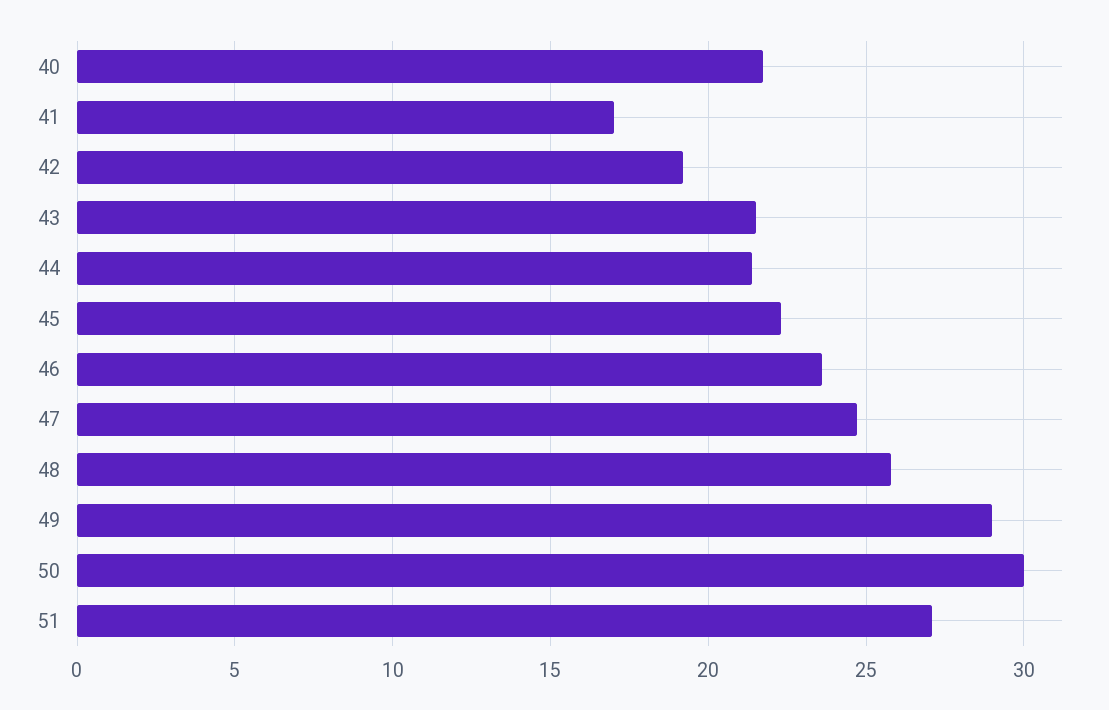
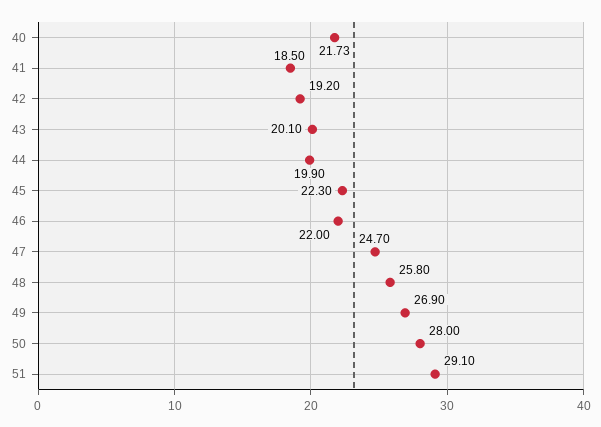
  {
    "40": 21.73,
-   "41": 17,
+   "41": 18.5,
    "42": 19.2,
-   "43": 21.5,
+   "43": 20.1,
-   "44": 21.5,
+   "44": 19.9,
    "45": 22.3,
-   "46": 23.5,
+   "46": 22,
    "47": 24.7,
    "48": 25.8,
-   "49": 29,
+   "49": 26.9,
-   "50": 30,
+   "50": 28,
-   "51": 27
+   "51": 29.1
  }

